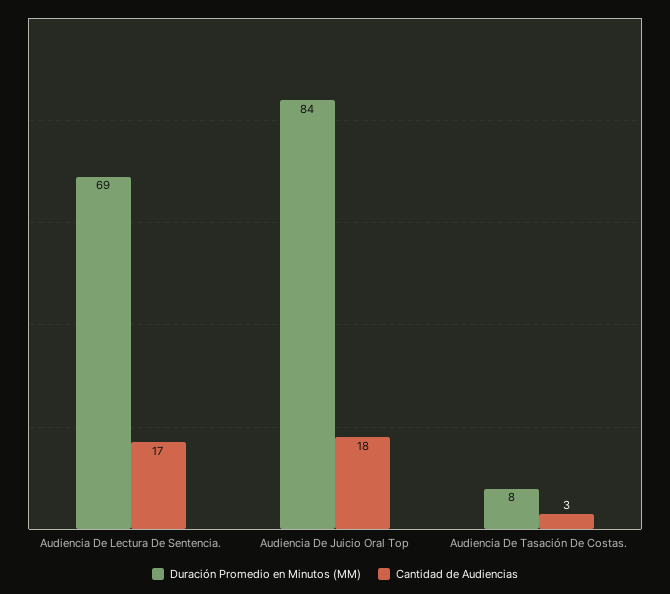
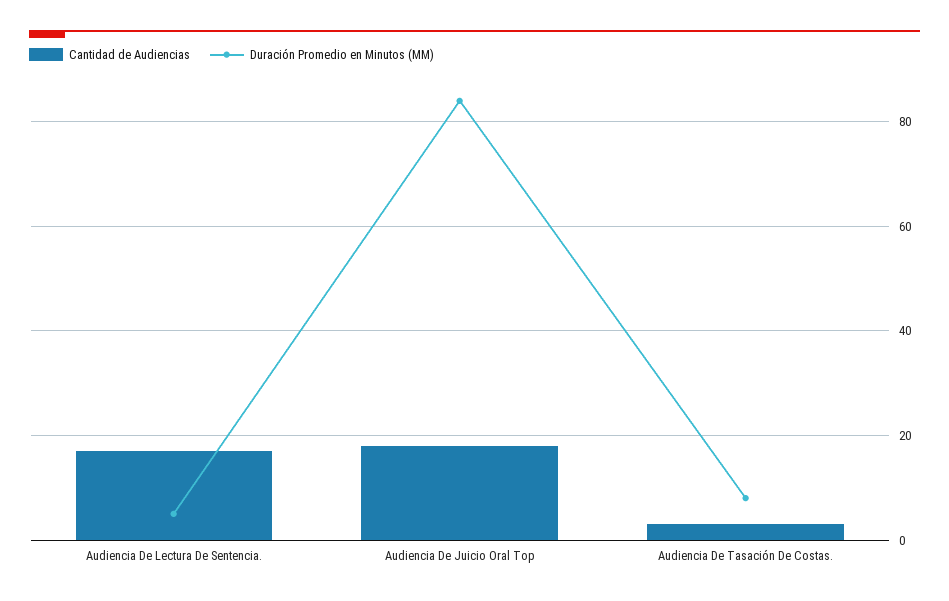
  {
    "Duración Promedio en Minutos (MM)": {
-     "Audiencia De Lectura De Sentencia.": 69,
+     "Audiencia De Lectura De Sentencia.": 5,
      "Audiencia De Juicio Oral Top": 84,
      "Audiencia De Tasación De Costas.": 8
    },
    "Cantidad de Audiencias": {
      "Audiencia De Lectura De Sentencia.": 17,
      "Audiencia De Juicio Oral Top": 18,
      "Audiencia De Tasación De Costas.": 3
    }
  }

